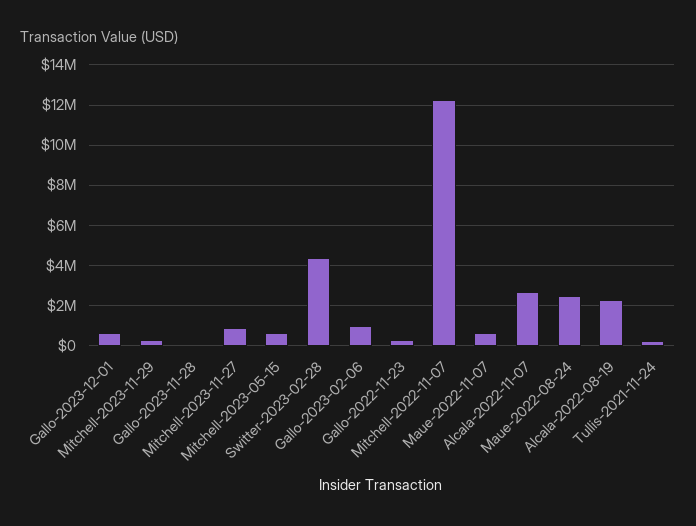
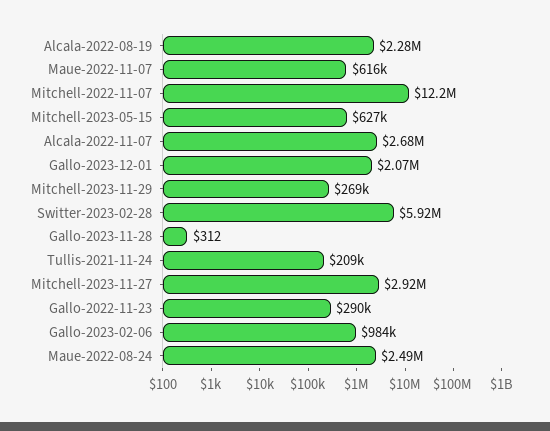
  {
-   "Gallo-2023-12-01": 500000,
+   "Gallo-2023-12-01": 2070000,
    "Mitchell-2023-11-29": 269000,
    "Gallo-2023-11-28": 312,
-   "Mitchell-2023-11-27": 1000000,
+   "Mitchell-2023-11-27": 2920000,
    "Mitchell-2023-05-15": 627000,
-   "Switter-2023-02-28": 4500000,
+   "Switter-2023-02-28": 5920000,
    "Gallo-2023-02-06": 984000,
    "Gallo-2022-11-23": 290000,
    "Mitchell-2022-11-07": 12200000,
    "Maue-2022-11-07": 616000,
    "Alcala-2022-11-07": 2680000,
    "Maue-2022-08-24": 2490000,
    "Alcala-2022-08-19": 2280000,
    "Tullis-2021-11-24": 209000
  }

